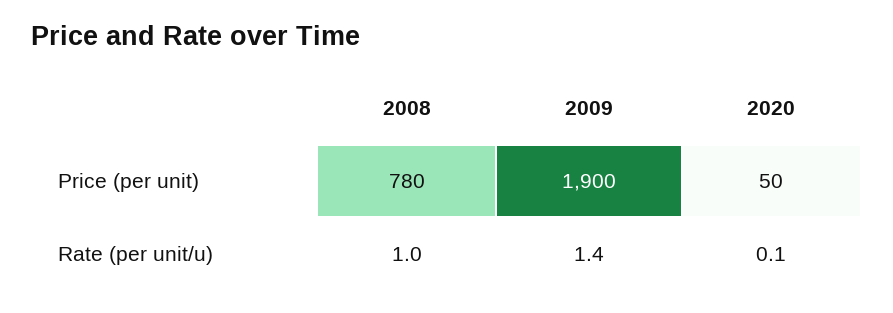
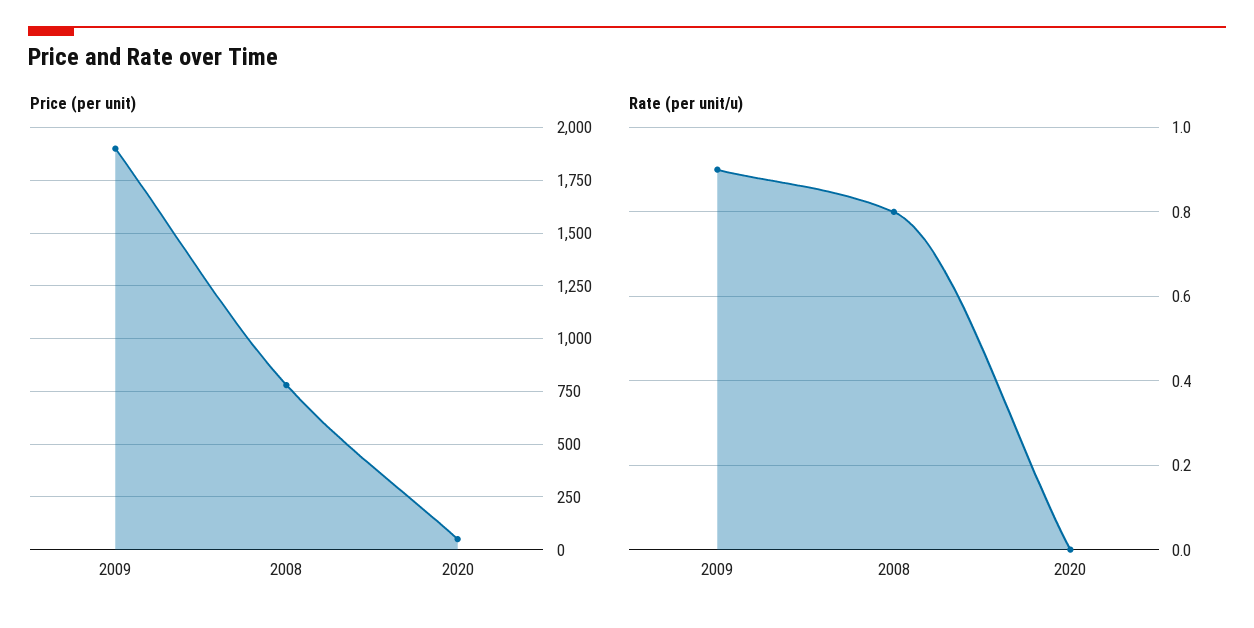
  {
    "Price (per unit)": {
      "2008": 780,
      "2009": 1900,
      "2020": 50
    },
    "Rate (per unit/u)": {
-     "2008": 1,
+     "2008": 0.8,
-     "2009": 1.4,
+     "2009": 0.9,
-     "2020": 0.1
+     "2020": 0
    }
  }

